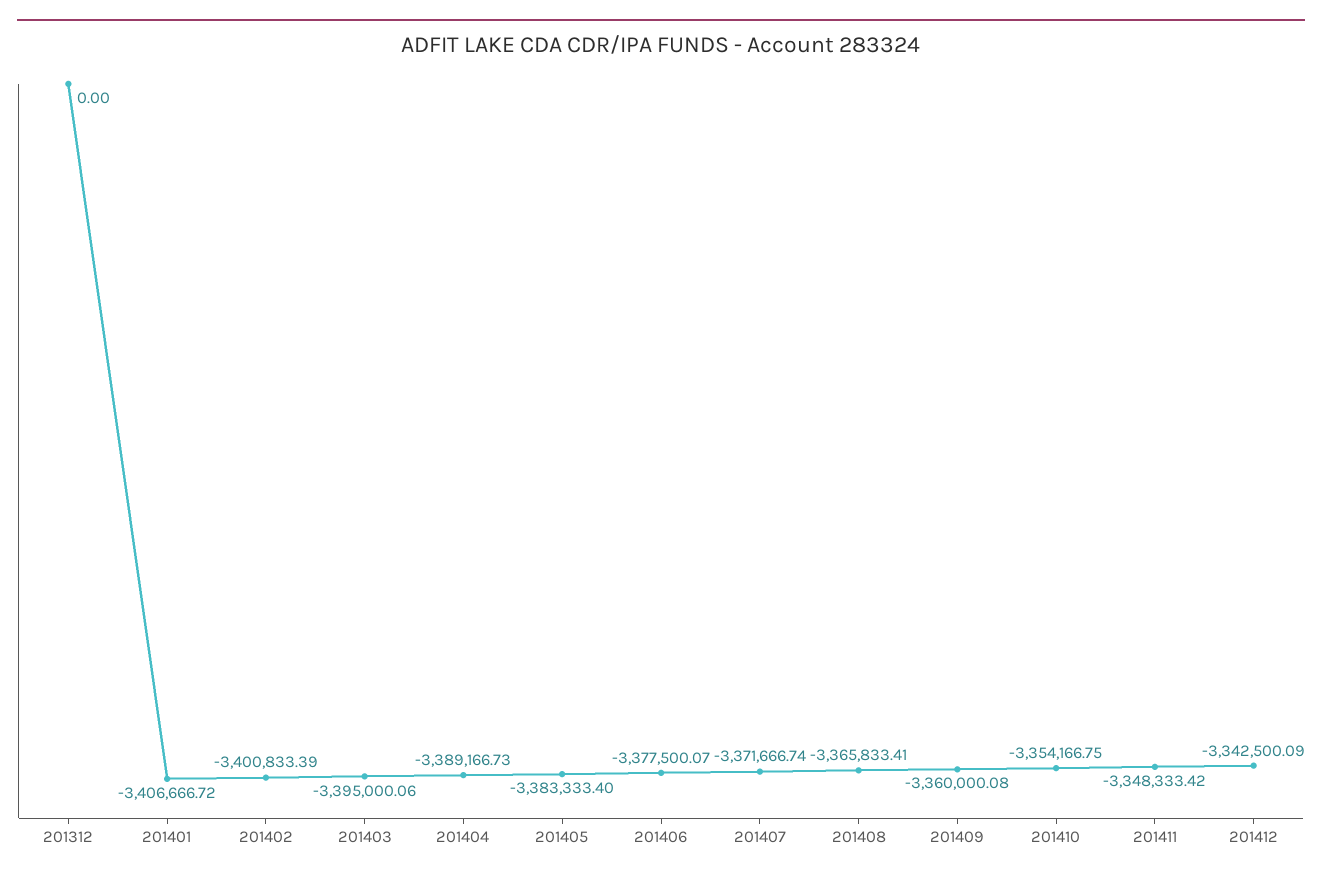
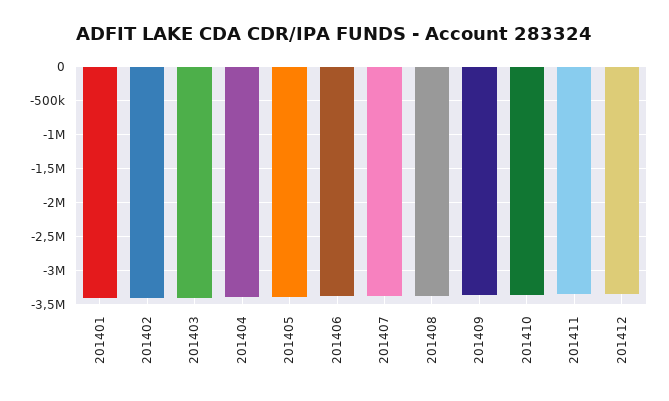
  {
-   "201312": 0,
    "201401": -3406666.72,
    "201402": -3400833.39,
    "201403": -3395000.06,
    "201404": -3389166.73,
    "201405": -3383333.4,
    "201406": -3377500.07,
    "201407": -3371666.74,
    "201408": -3365833.41,
    "201409": -3360000.08,
    "201410": -3354166.75,
    "201411": -3348333.42,
    "201412": -3342500.09
  }

